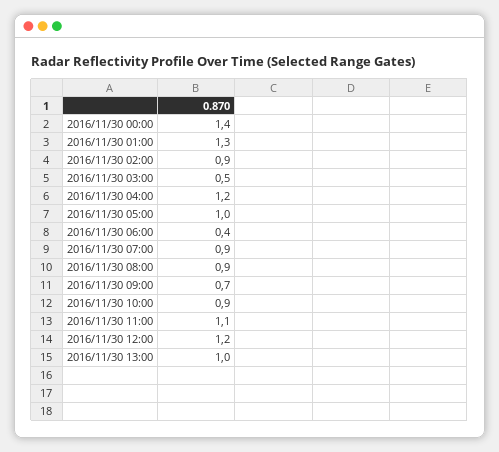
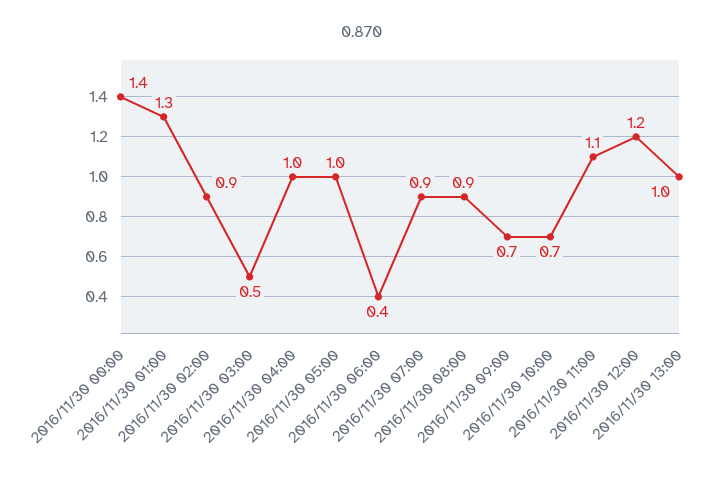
  {
    "2016/11/30 00:00": 1.4,
    "2016/11/30 01:00": 1.3,
    "2016/11/30 02:00": 0.9,
    "2016/11/30 03:00": 0.5,
-   "2016/11/30 04:00": 1.2,
+   "2016/11/30 04:00": 1,
    "2016/11/30 05:00": 1,
    "2016/11/30 06:00": 0.4,
    "2016/11/30 07:00": 0.9,
    "2016/11/30 08:00": 0.9,
    "2016/11/30 09:00": 0.7,
-   "2016/11/30 10:00": 0.9,
+   "2016/11/30 10:00": 0.7,
    "2016/11/30 11:00": 1.1,
    "2016/11/30 12:00": 1.2,
    "2016/11/30 13:00": 1
  }

